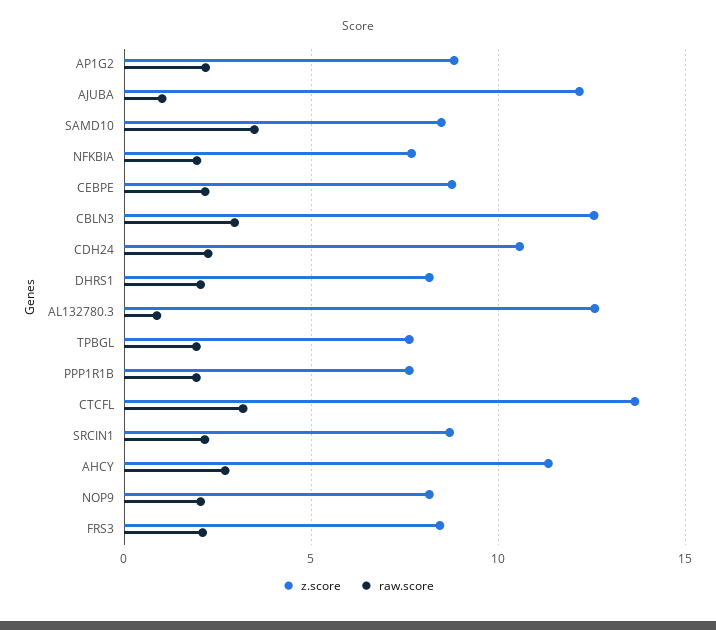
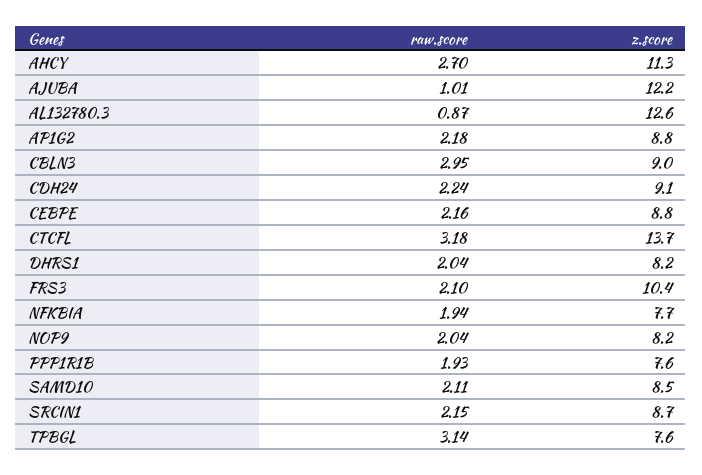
  {
    "z.score": {
      "AP1G2": 8.8,
      "AJUBA": 12.2,
      "SAMD10": 8.5,
      "NFKBIA": 7.7,
      "CEBPE": 8.8,
-     "CBLN3": 12.5,
+     "CBLN3": 9,
-     "CDH24": 10.5,
+     "CDH24": 9.1,
      "DHRS1": 8.2,
      "AL132780.3": 12.6,
      "TPBGL": 7.6,
      "PPP1R1B": 7.6,
      "CTCFL": 13.7,
      "SRCIN1": 8.7,
      "AHCY": 11.3,
      "NOP9": 8.2,
-     "FRS3": 8.5
+     "FRS3": 10.4
    },
    "raw.score": {
      "AP1G2": 2.18,
      "AJUBA": 1.01,
-     "SAMD10": 3.5,
+     "SAMD10": 2.11,
      "NFKBIA": 1.94,
      "CEBPE": 2.16,
      "CBLN3": 2.95,
      "CDH24": 2.24,
      "DHRS1": 2.04,
      "AL132780.3": 0.87,
-     "TPBGL": 2,
+     "TPBGL": 3.14,
      "PPP1R1B": 1.93,
      "CTCFL": 3.18,
      "SRCIN1": 2.15,
      "AHCY": 2.7,
      "NOP9": 2.04,
      "FRS3": 2.1
    }
  }

